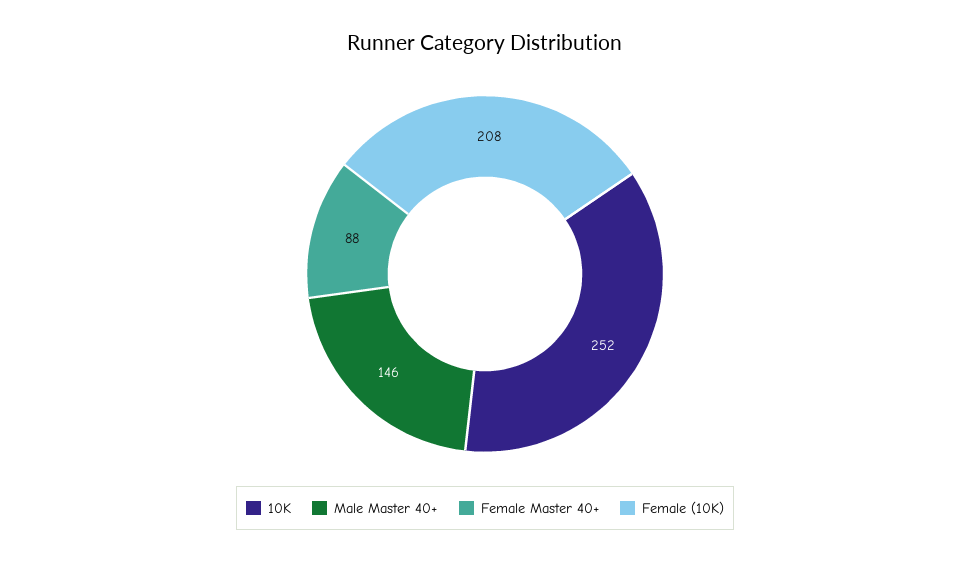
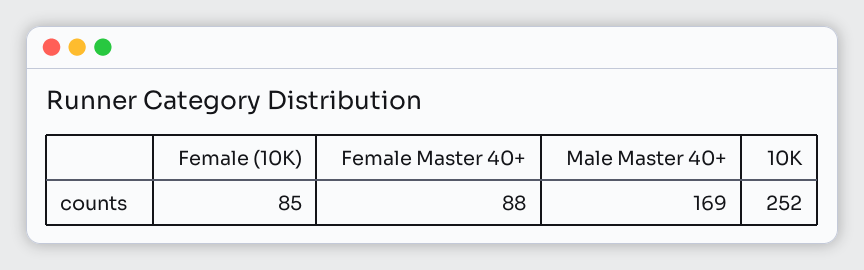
  {
    "10K": 252,
-   "Male Master 40+": 146,
+   "Male Master 40+": 169,
    "Female Master 40+": 88,
-   "Female (10K)": 208
+   "Female (10K)": 85
  }

